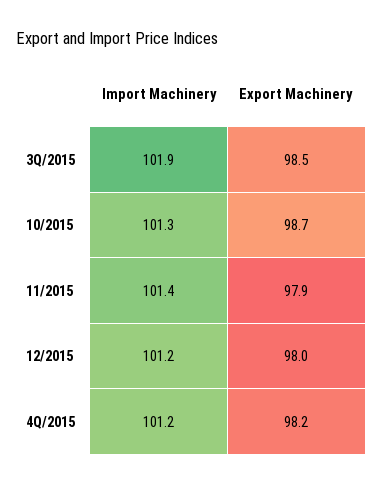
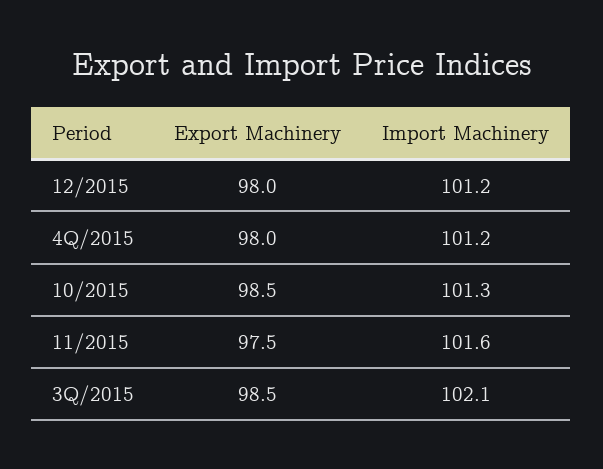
  {
    "Import Machinery": {
-     "3Q/2015": 101.9,
+     "3Q/2015": 102.1,
      "10/2015": 101.3,
-     "11/2015": 101.4,
+     "11/2015": 101.6,
      "12/2015": 101.2,
      "4Q/2015": 101.2
    },
    "Export Machinery": {
      "3Q/2015": 98.5,
-     "10/2015": 98.7,
+     "10/2015": 98.5,
-     "11/2015": 97.9,
+     "11/2015": 97.5,
      "12/2015": 98,
-     "4Q/2015": 98.2
+     "4Q/2015": 98
    }
  }

